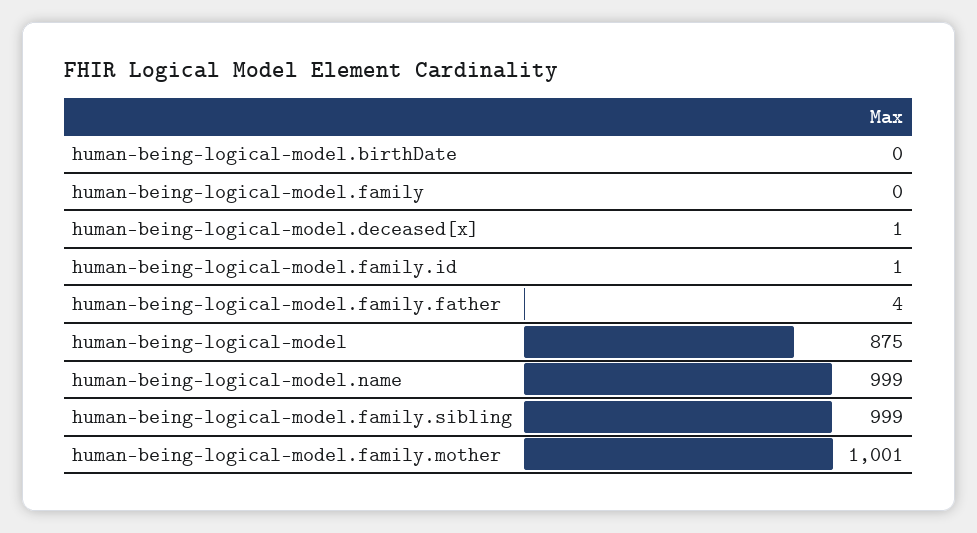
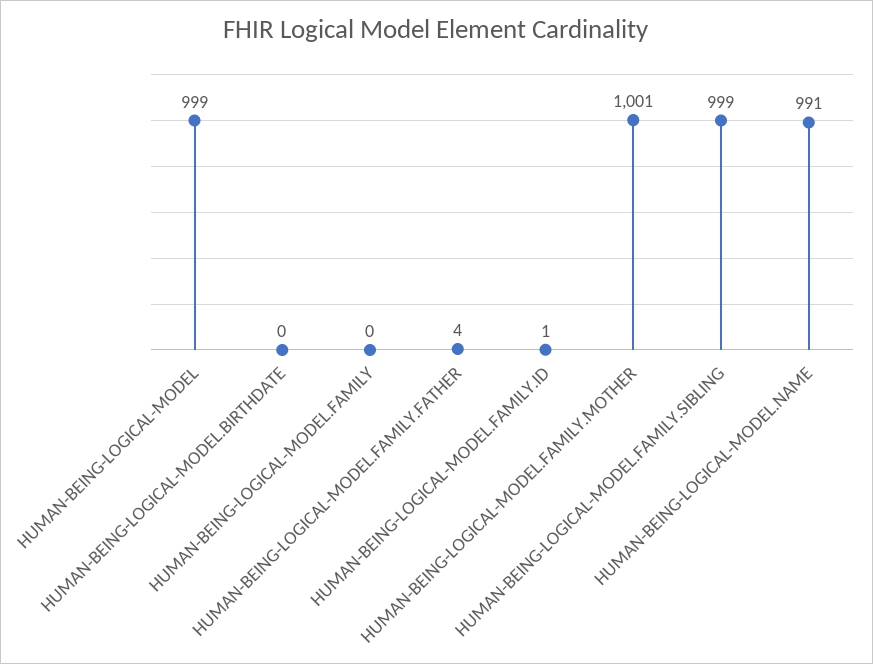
  {
    "human-being-logical-model.birthDate": 0,
    "human-being-logical-model.family": 0,
-   "human-being-logical-model.deceased[x]": 1,
    "human-being-logical-model.family.id": 1,
    "human-being-logical-model.family.father": 4,
-   "human-being-logical-model": 875,
+   "human-being-logical-model": 999,
-   "human-being-logical-model.name": 999,
+   "human-being-logical-model.name": 991,
    "human-being-logical-model.family.sibling": 999,
    "human-being-logical-model.family.mother": 1001
  }

